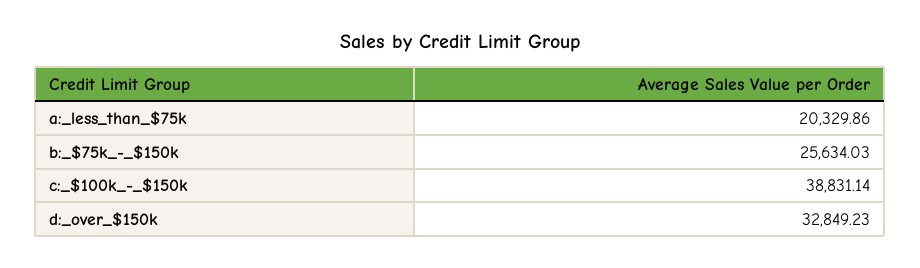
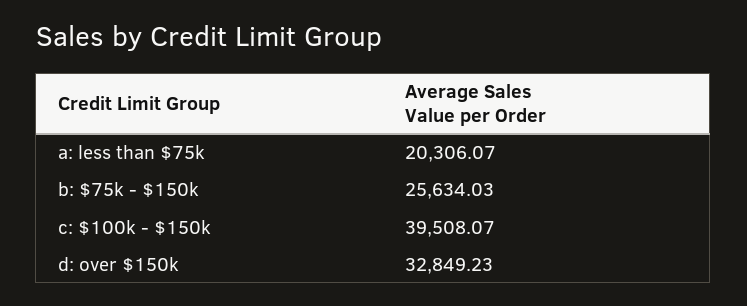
  {
-   "a:_less_than_$75k": 20329.86,
+   "a:_less_than_$75k": 20306.07,
    "b:_$75k_-_$150k": 25634.03,
-   "c:_$100k_-_$150k": 38831.14,
+   "c:_$100k_-_$150k": 39508.07,
    "d:_over_$150k": 32849.23
  }

